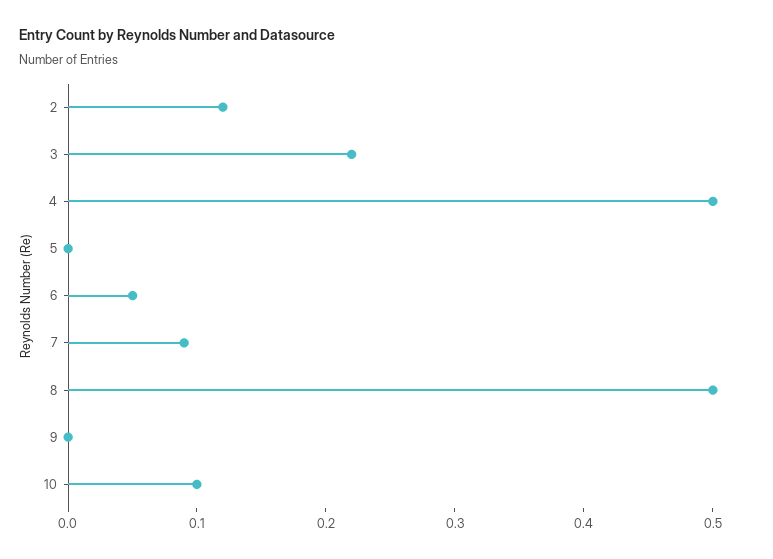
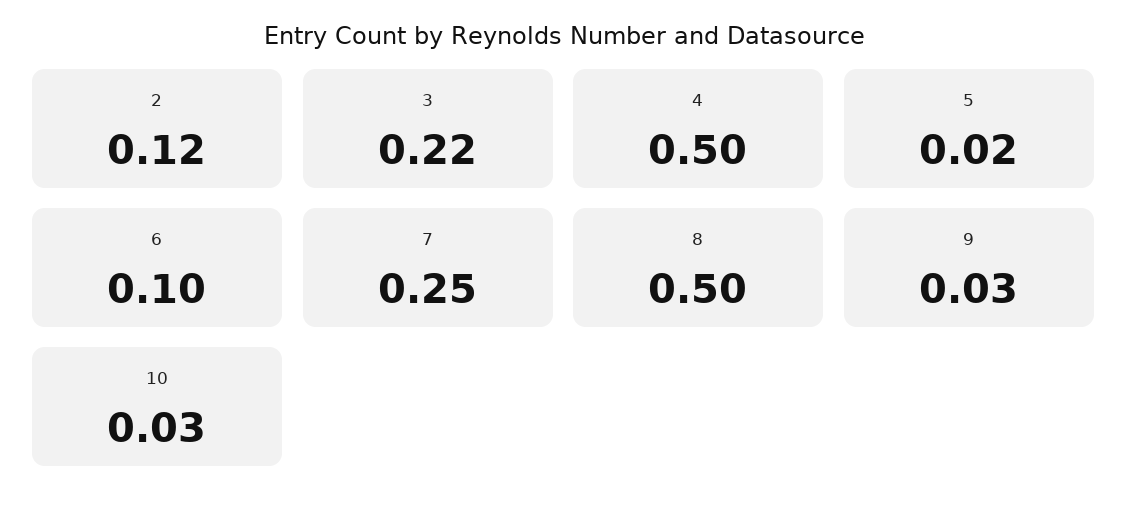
  {
    "2": 0.12,
    "3": 0.22,
    "4": 0.5,
-   "5": 0,
+   "5": 0.02,
-   "6": 0.05,
+   "6": 0.1,
-   "7": 0.09,
+   "7": 0.25,
    "8": 0.5,
-   "9": 0,
+   "9": 0.03,
-   "10": 0.1
+   "10": 0.03
  }

